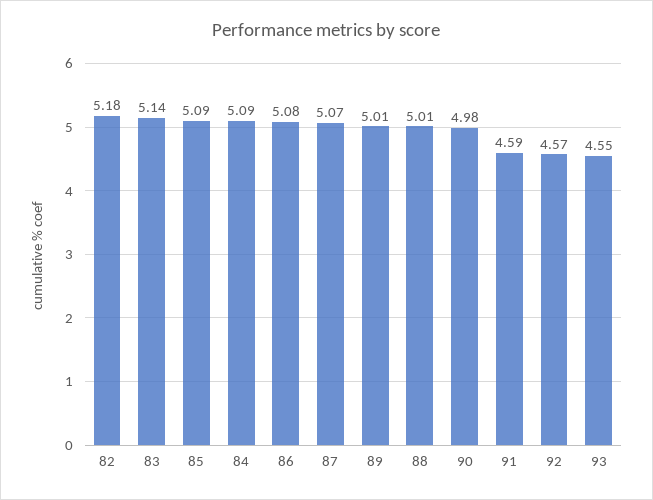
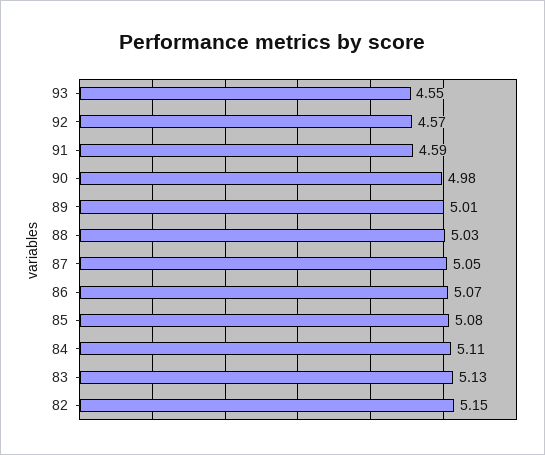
  {
-   "82": 5.18,
+   "82": 5.15,
-   "83": 5.14,
+   "83": 5.13,
-   "85": 5.09,
+   "85": 5.08,
-   "84": 5.09,
+   "84": 5.11,
-   "86": 5.08,
+   "86": 5.07,
-   "87": 5.07,
+   "87": 5.05,
    "89": 5.01,
-   "88": 5.01,
+   "88": 5.03,
    "90": 4.98,
    "91": 4.59,
    "92": 4.57,
    "93": 4.55
  }

